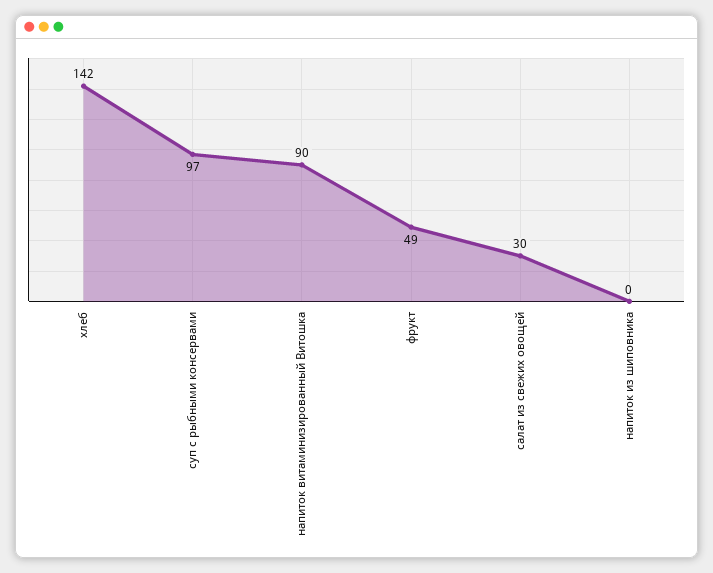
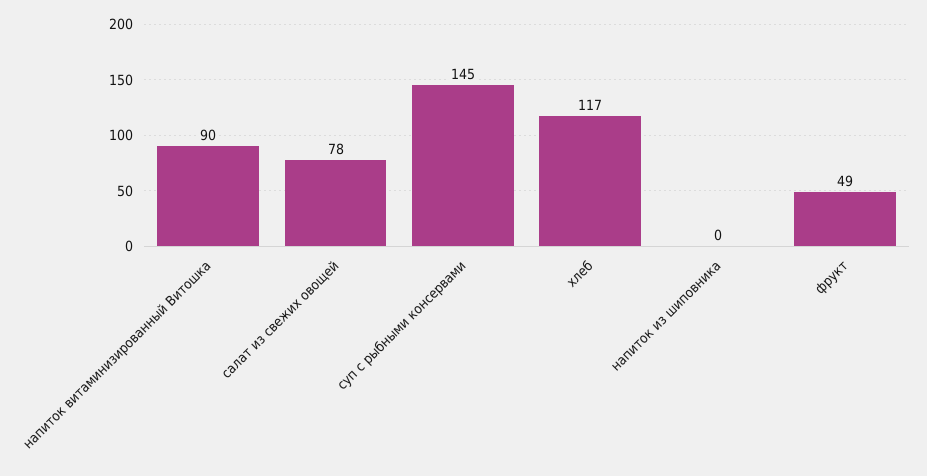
  {
-   "хлеб": 142,
+   "хлеб": 117,
-   "суп с рыбными консервами": 97,
+   "суп с рыбными консервами": 145,
    "напиток витаминизированный Витошка": 90,
    "фрукт": 49,
-   "салат из свежих овощей": 30,
+   "салат из свежих овощей": 78,
    "напиток из шиповника": 0
  }

